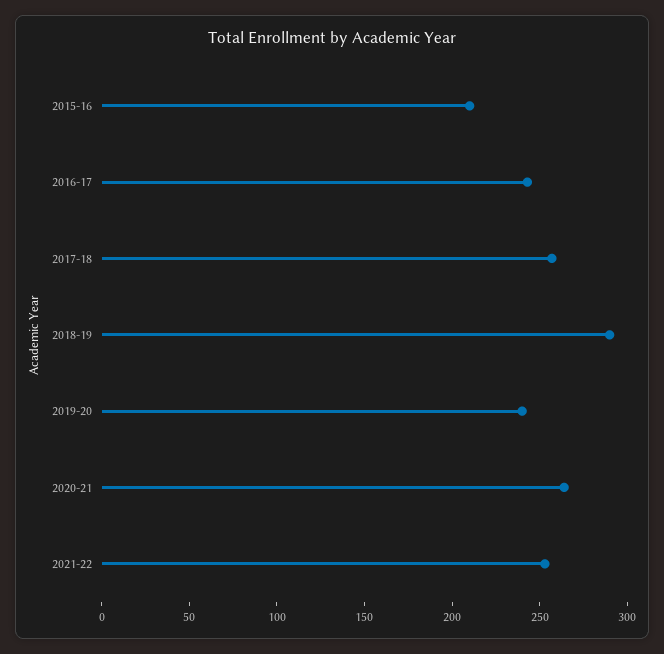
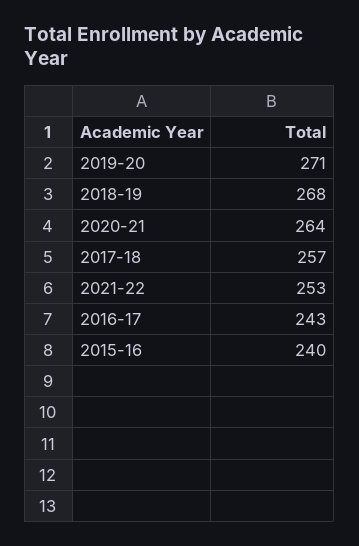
  {
-   "2015-16": 210,
+   "2015-16": 240,
    "2016-17": 243,
    "2017-18": 257,
-   "2018-19": 290,
+   "2018-19": 268,
-   "2019-20": 240,
+   "2019-20": 271,
    "2020-21": 264,
    "2021-22": 253
  }

